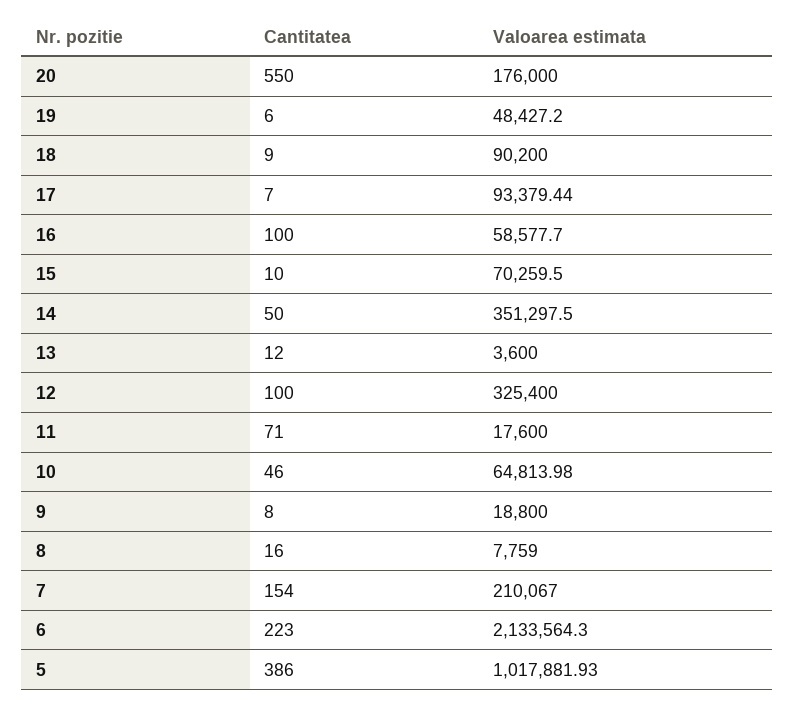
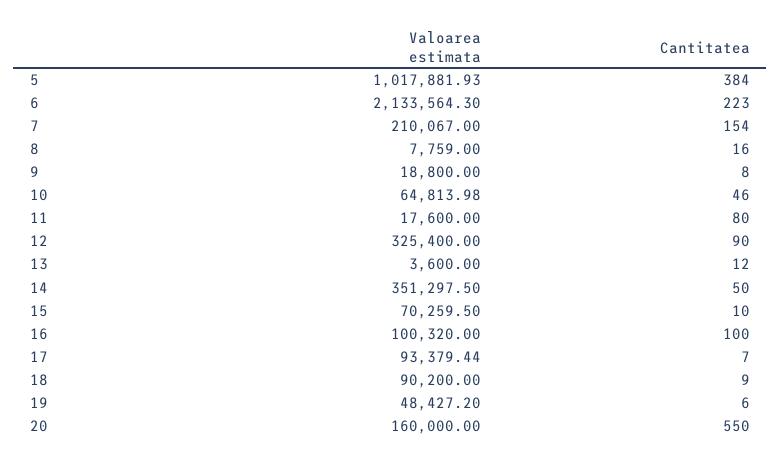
  {
    "Cantitatea": {
      "20": 550,
      "19": 6,
      "18": 9,
      "17": 7,
      "16": 100,
      "15": 10,
      "14": 50,
      "13": 12,
-     "12": 100,
+     "12": 90,
-     "11": 71,
+     "11": 80,
      "10": 46,
      "9": 8,
      "8": 16,
      "7": 154,
      "6": 223,
-     "5": 386
+     "5": 384
    },
    "Valoarea estimata": {
-     "20": 176000,
+     "20": 160000,
      "19": 48427.2,
      "18": 90200,
      "17": 93379.44,
-     "16": 58577.7,
+     "16": 100320,
      "15": 70259.5,
      "14": 351297.5,
      "13": 3600,
      "12": 325400,
      "11": 17600,
      "10": 64813.98,
      "9": 18800,
      "8": 7759,
      "7": 210067,
      "6": 2133564.3,
      "5": 1017881.93
    }
  }

